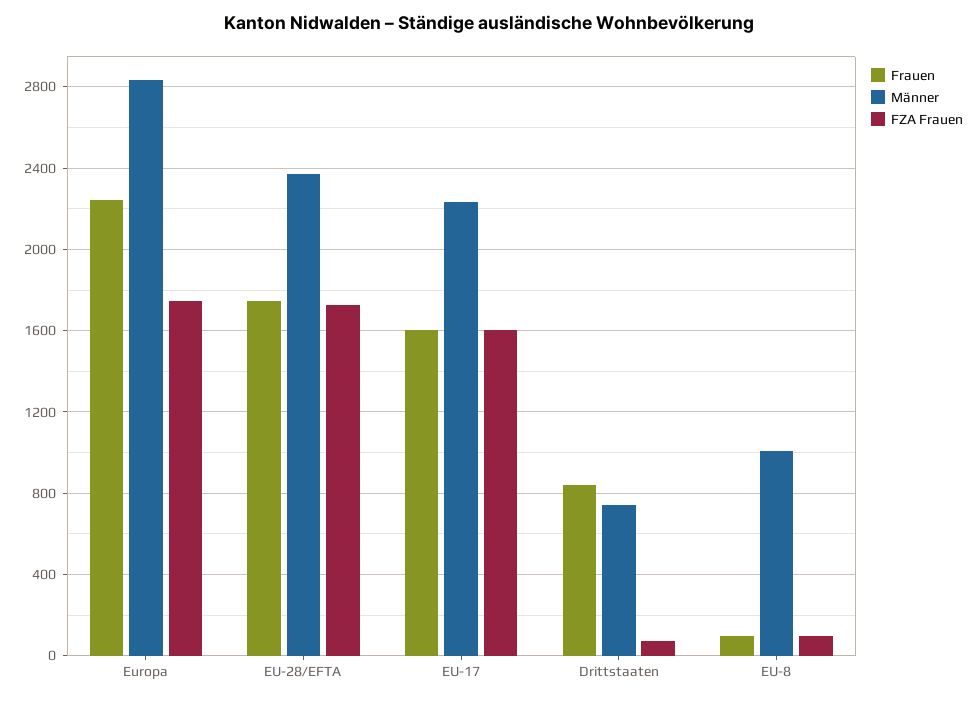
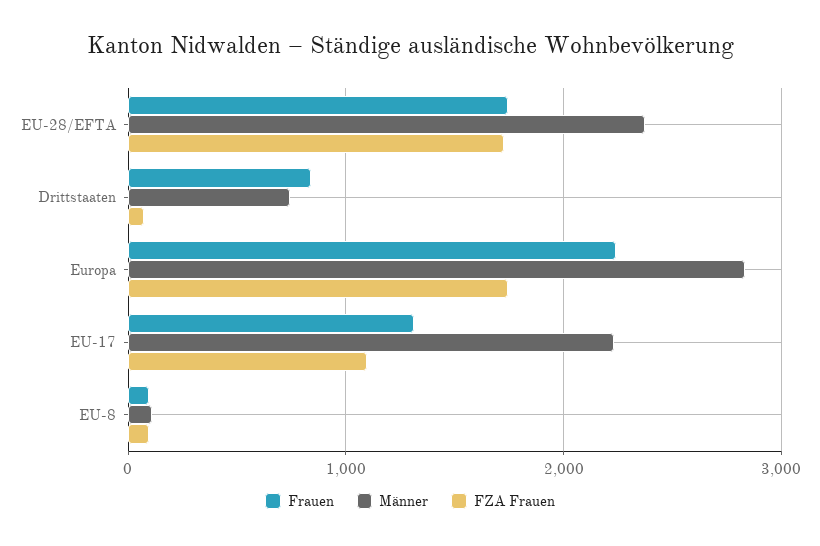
  {
    "Frauen": {
      "Europa": 2250,
      "EU-28/EFTA": 1750,
-     "EU-17": 1600,
+     "EU-17": 1300,
      "Drittstaaten": 850,
      "EU-8": 100
    },
    "Männer": {
      "Europa": 2850,
      "EU-28/EFTA": 2350,
      "EU-17": 2250,
      "Drittstaaten": 750,
-     "EU-8": 1000
+     "EU-8": 100
    },
    "FZA Frauen": {
      "Europa": 1750,
      "EU-28/EFTA": 1750,
-     "EU-17": 1600,
+     "EU-17": 1100,
      "Drittstaaten": 50,
      "EU-8": 100
    }
  }

